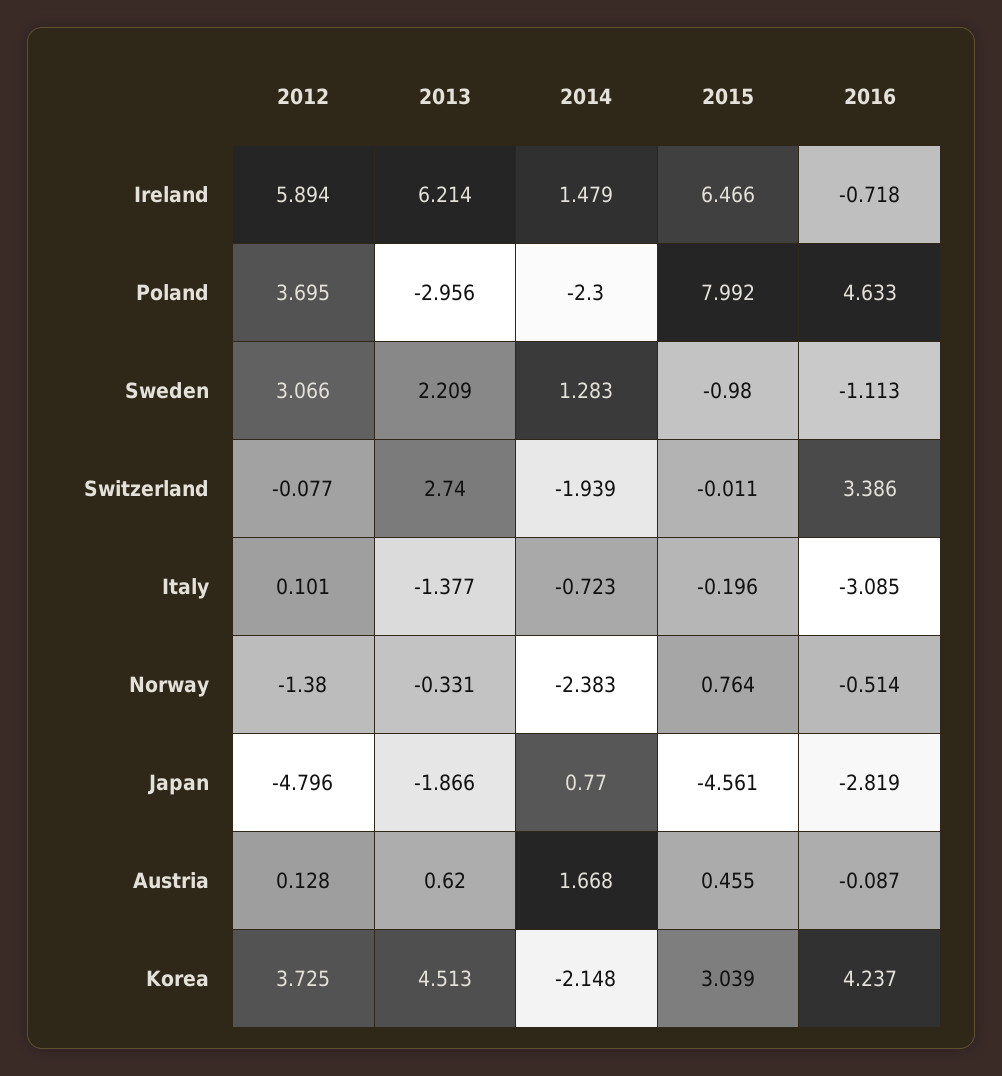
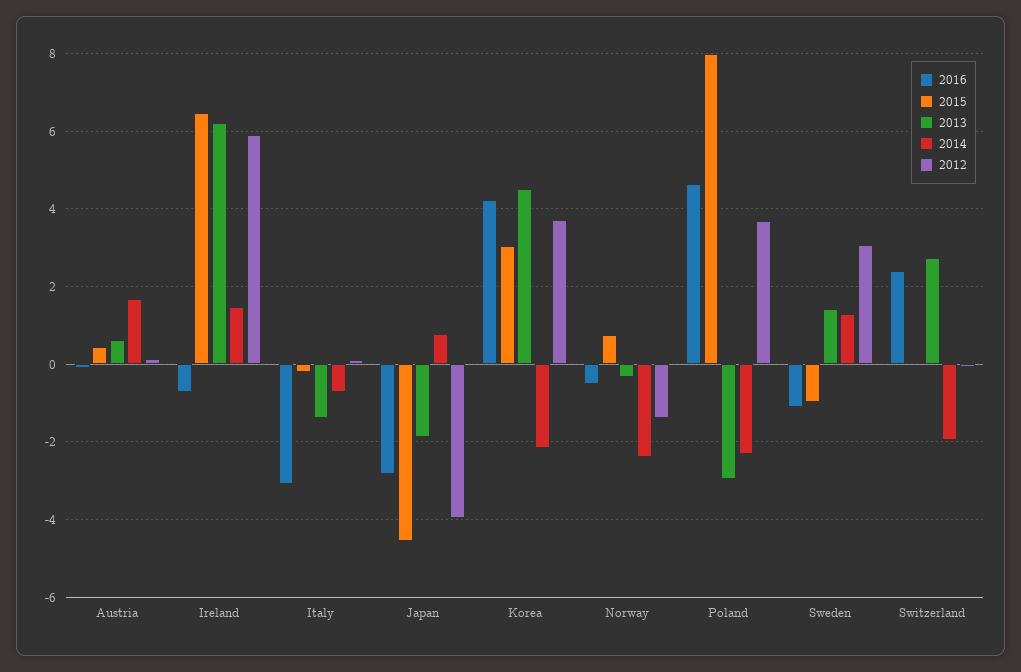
  {
    "2012": {
      "Ireland": 5.894,
      "Poland": 3.695,
      "Sweden": 3.066,
      "Switzerland": -0.077,
      "Italy": 0.101,
      "Norway": -1.38,
-     "Japan": -4.796,
+     "Japan": -4,
      "Austria": 0.128,
      "Korea": 3.725
    },
    "2013": {
      "Ireland": 6.214,
      "Poland": -2.956,
-     "Sweden": 2.209,
+     "Sweden": 1.4,
      "Switzerland": 2.74,
      "Italy": -1.377,
      "Norway": -0.331,
      "Japan": -1.866,
      "Austria": 0.62,
      "Korea": 4.513
    },
    "2014": {
      "Ireland": 1.479,
      "Poland": -2.3,
      "Sweden": 1.283,
      "Switzerland": -1.939,
      "Italy": -0.723,
      "Norway": -2.383,
      "Japan": 0.77,
      "Austria": 1.668,
      "Korea": -2.148
    },
    "2015": {
      "Ireland": 6.466,
      "Poland": 7.992,
      "Sweden": -0.98,
      "Switzerland": -0.011,
      "Italy": -0.196,
      "Norway": 0.764,
      "Japan": -4.561,
      "Austria": 0.455,
      "Korea": 3.039
    },
    "2016": {
      "Ireland": -0.718,
      "Poland": 4.633,
      "Sweden": -1.113,
-     "Switzerland": 3.386,
+     "Switzerland": 2.4,
      "Italy": -3.085,
      "Norway": -0.514,
      "Japan": -2.819,
      "Austria": -0.087,
      "Korea": 4.237
    }
  }

